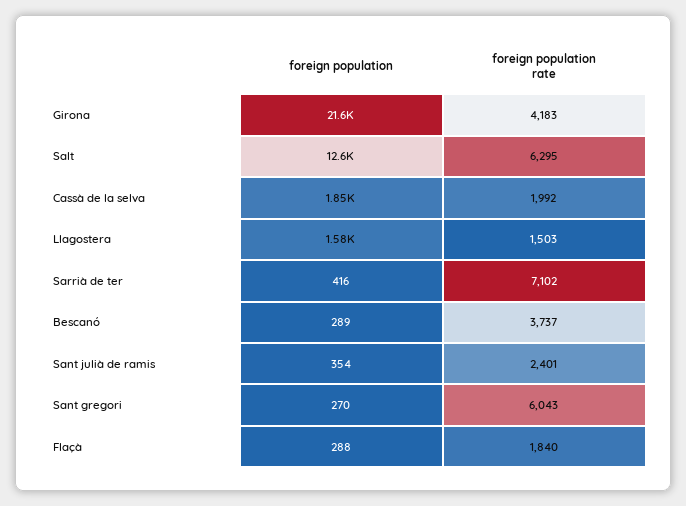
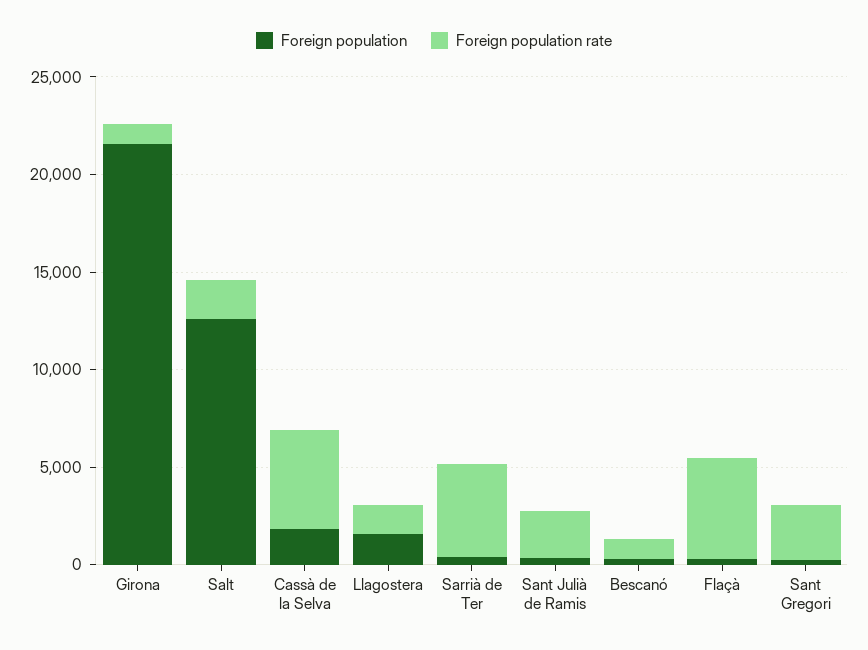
  {
    "foreign population": {
      "Girona": 21600,
      "Salt": 12600,
      "Cassà de la selva": 1850,
      "Llagostera": 1580,
      "Sarrià de ter": 416,
      "Bescanó": 289,
      "Sant julià de ramis": 354,
      "Sant gregori": 270,
      "Flaçà": 288
    },
    "foreign population rate": {
-     "Girona": 4183,
+     "Girona": 1000,
-     "Salt": 6295,
+     "Salt": 2000,
-     "Cassà de la selva": 1992,
+     "Cassà de la selva": 5000,
      "Llagostera": 1503,
-     "Sarrià de ter": 7102,
+     "Sarrià de ter": 5000,
-     "Bescanó": 3737,
+     "Bescanó": 1000,
      "Sant julià de ramis": 2401,
-     "Sant gregori": 6043,
+     "Sant gregori": 3000,
-     "Flaçà": 1840
+     "Flaçà": 5000
    }
  }

